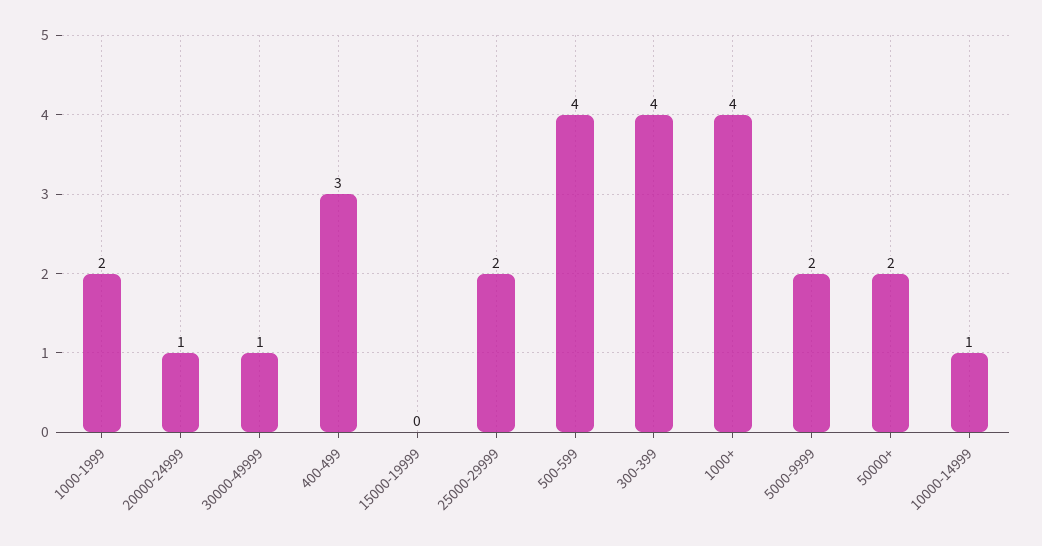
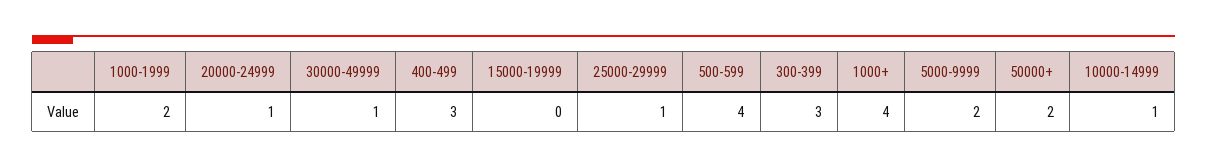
  {
    "1000-1999": 2,
    "20000-24999": 1,
    "30000-49999": 1,
    "400-499": 3,
    "15000-19999": 0,
-   "25000-29999": 2,
+   "25000-29999": 1,
    "500-599": 4,
-   "300-399": 4,
+   "300-399": 3,
    "1000+": 4,
    "5000-9999": 2,
    "50000+": 2,
    "10000-14999": 1
  }

